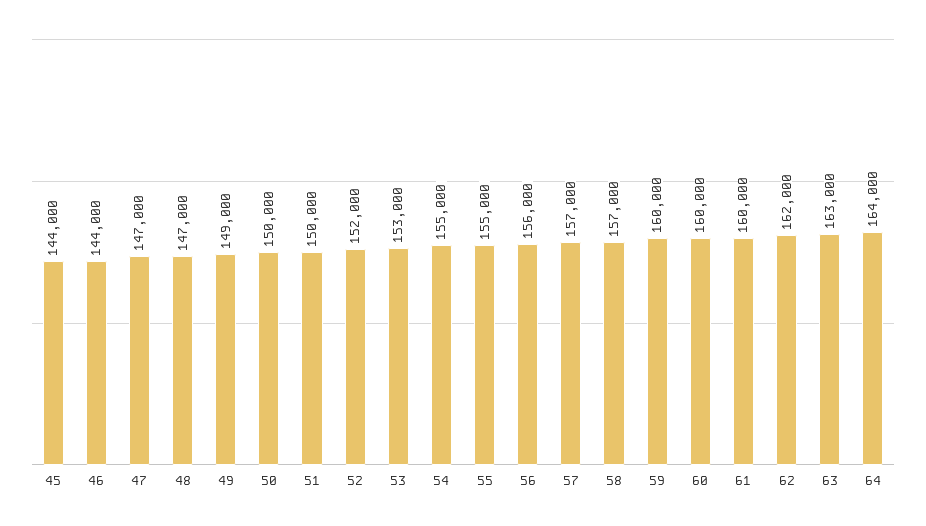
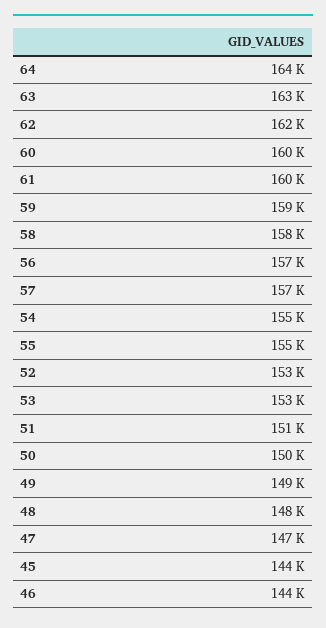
  {
    "45": 144000,
    "46": 144000,
    "47": 147000,
-   "48": 147000,
+   "48": 148000,
    "49": 149000,
    "50": 150000,
-   "51": 150000,
+   "51": 151000,
-   "52": 152000,
+   "52": 153000,
    "53": 153000,
    "54": 155000,
    "55": 155000,
-   "56": 156000,
+   "56": 157000,
    "57": 157000,
-   "58": 157000,
+   "58": 158000,
-   "59": 160000,
+   "59": 159000,
    "60": 160000,
    "61": 160000,
    "62": 162000,
    "63": 163000,
    "64": 164000
  }

